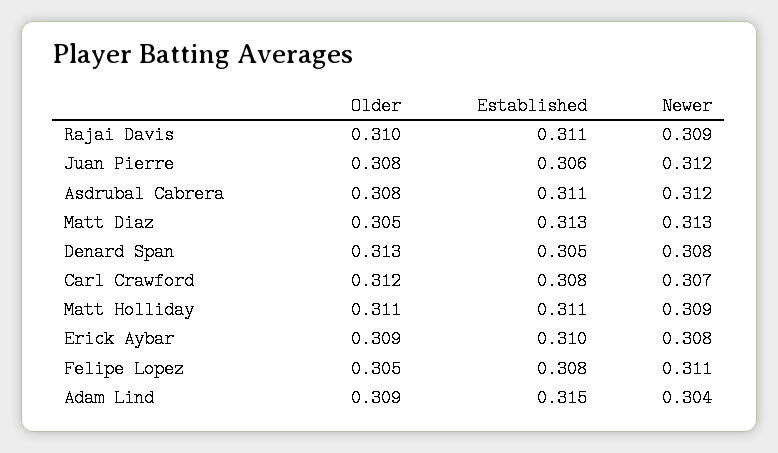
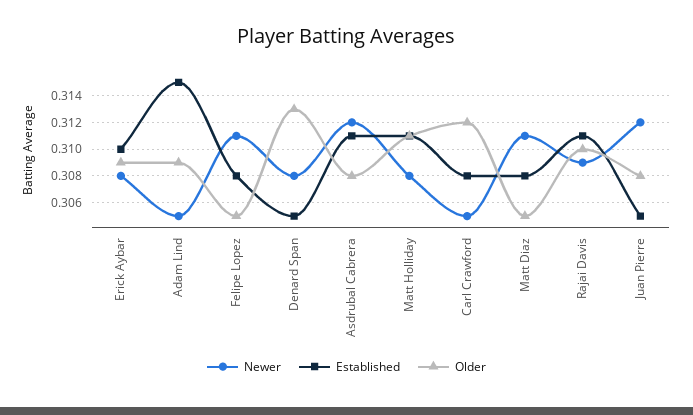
  {
    "Older": {
      "Rajai Davis": 0.31,
      "Juan Pierre": 0.308,
      "Asdrubal Cabrera": 0.308,
      "Matt Diaz": 0.305,
      "Denard Span": 0.313,
      "Carl Crawford": 0.312,
      "Matt Holliday": 0.311,
      "Erick Aybar": 0.309,
      "Felipe Lopez": 0.305,
      "Adam Lind": 0.309
    },
    "Established": {
      "Rajai Davis": 0.311,
-     "Juan Pierre": 0.306,
+     "Juan Pierre": 0.305,
      "Asdrubal Cabrera": 0.311,
-     "Matt Diaz": 0.313,
+     "Matt Diaz": 0.308,
      "Denard Span": 0.305,
      "Carl Crawford": 0.308,
      "Matt Holliday": 0.311,
      "Erick Aybar": 0.31,
      "Felipe Lopez": 0.308,
      "Adam Lind": 0.315
    },
    "Newer": {
      "Rajai Davis": 0.309,
      "Juan Pierre": 0.312,
      "Asdrubal Cabrera": 0.312,
-     "Matt Diaz": 0.313,
+     "Matt Diaz": 0.311,
      "Denard Span": 0.308,
-     "Carl Crawford": 0.307,
+     "Carl Crawford": 0.305,
-     "Matt Holliday": 0.309,
+     "Matt Holliday": 0.308,
      "Erick Aybar": 0.308,
      "Felipe Lopez": 0.311,
-     "Adam Lind": 0.304
+     "Adam Lind": 0.305
    }
  }

